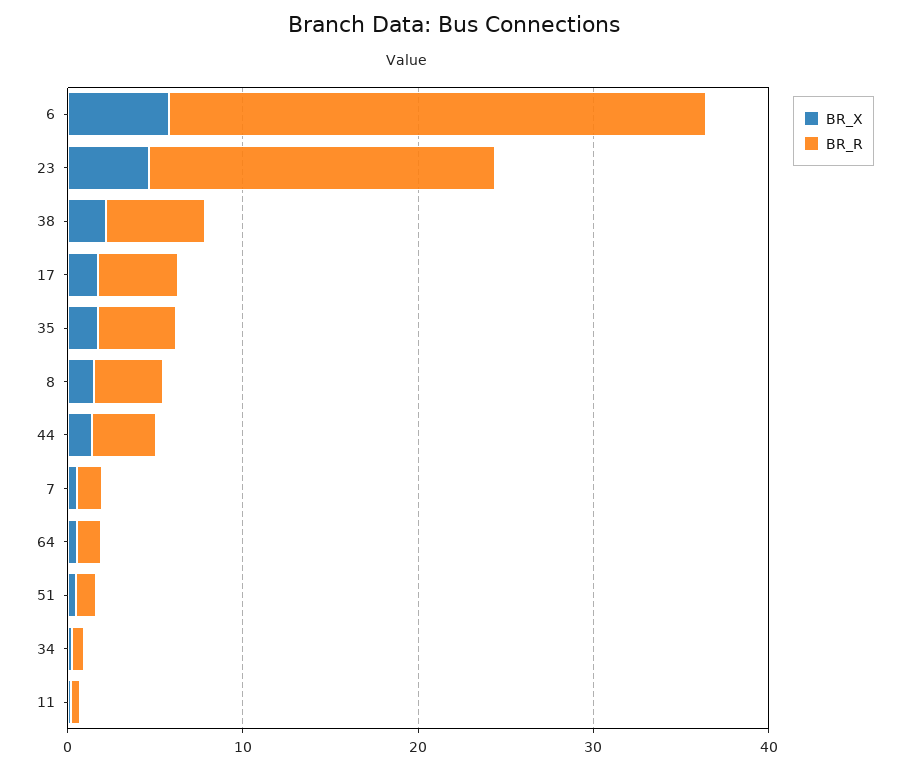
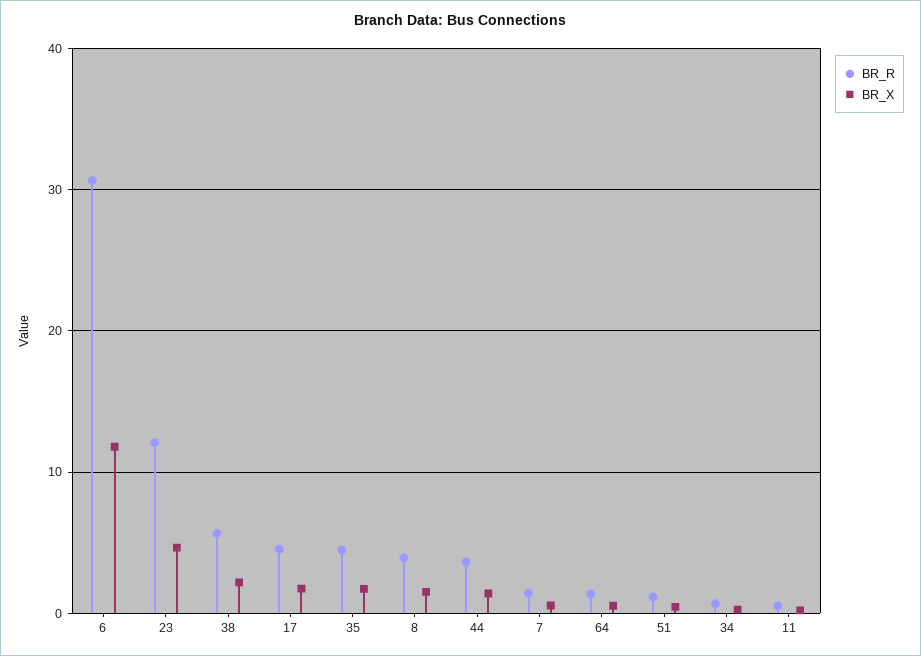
  {
    "BR_X": {
-     "6": 6,
+     "6": 12,
      "23": 5,
      "38": 2,
      "17": 2,
      "35": 2,
      "8": 2,
      "44": 1,
      "7": 1,
      "64": 1,
      "51": 0,
      "34": 0,
      "11": 0
    },
    "BR_R": {
      "6": 31,
-     "23": 20,
+     "23": 12,
      "38": 6,
      "17": 5,
      "35": 4,
      "8": 4,
      "44": 4,
      "7": 1,
      "64": 1,
      "51": 1,
      "34": 1,
      "11": 1
    }
  }

